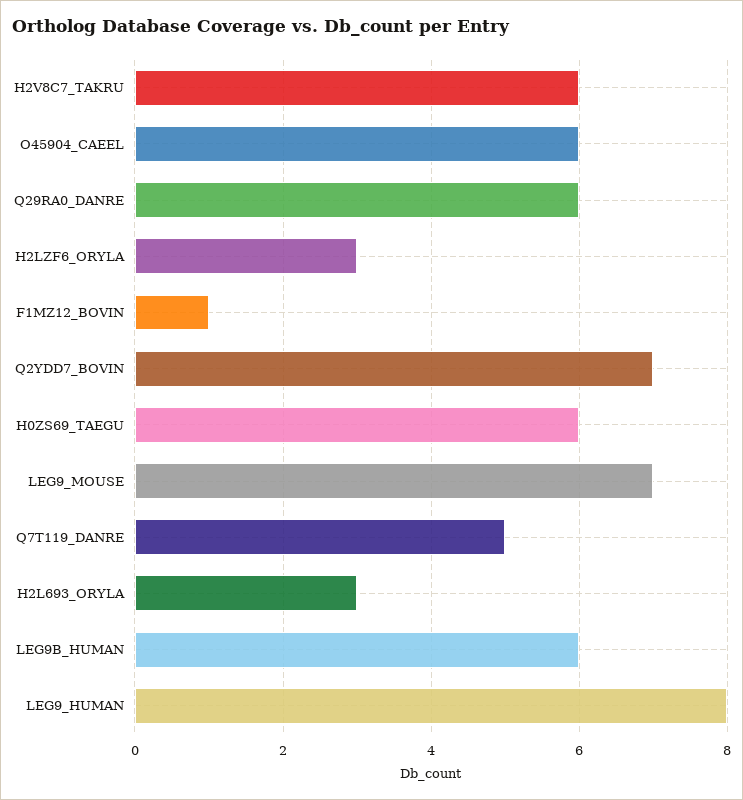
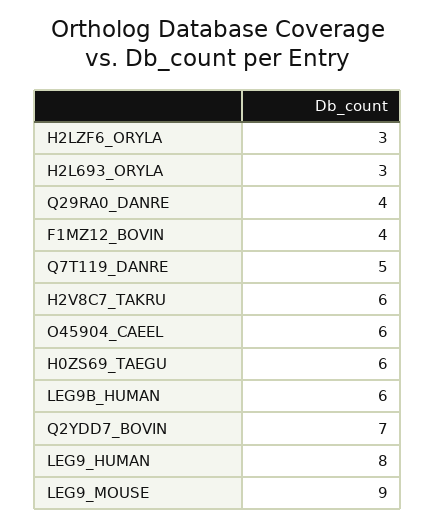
  {
    "H2V8C7_TAKRU": 6,
    "O45904_CAEEL": 6,
-   "Q29RA0_DANRE": 6,
+   "Q29RA0_DANRE": 4,
    "H2LZF6_ORYLA": 3,
-   "F1MZ12_BOVIN": 1,
+   "F1MZ12_BOVIN": 4,
    "Q2YDD7_BOVIN": 7,
    "H0ZS69_TAEGU": 6,
-   "LEG9_MOUSE": 7,
+   "LEG9_MOUSE": 9,
    "Q7T119_DANRE": 5,
    "H2L693_ORYLA": 3,
    "LEG9B_HUMAN": 6,
    "LEG9_HUMAN": 8
  }

